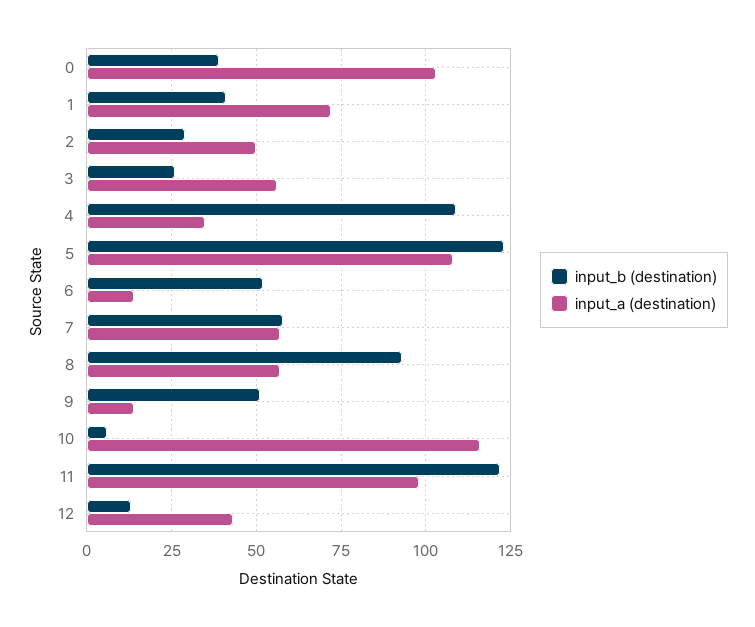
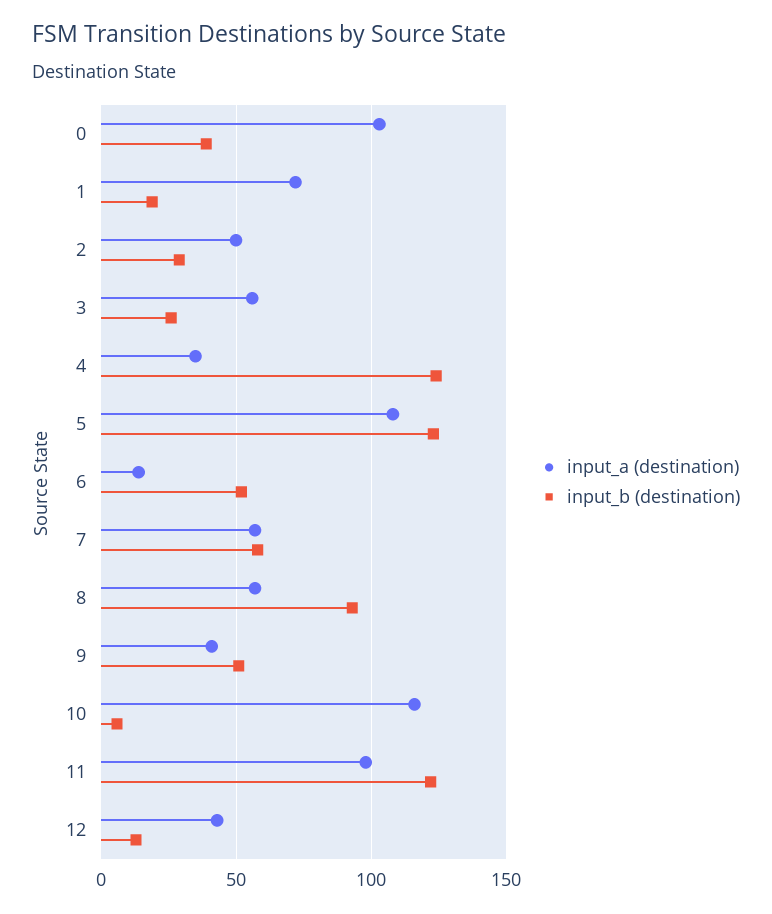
  {
    "input_b (destination)": {
      "0": 40,
-     "1": 40,
+     "1": 20,
      "2": 30,
      "3": 25,
-     "4": 110,
+     "4": 125,
      "5": 125,
      "6": 50,
      "7": 60,
      "8": 95,
      "9": 50,
      "10": 5,
      "11": 120,
      "12": 15
    },
    "input_a (destination)": {
      "0": 105,
      "1": 70,
      "2": 50,
      "3": 55,
      "4": 35,
      "5": 110,
      "6": 15,
      "7": 55,
      "8": 55,
-     "9": 15,
+     "9": 40,
      "10": 115,
      "11": 100,
      "12": 45
    }
  }

